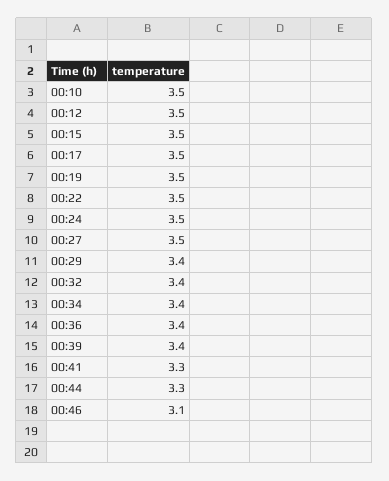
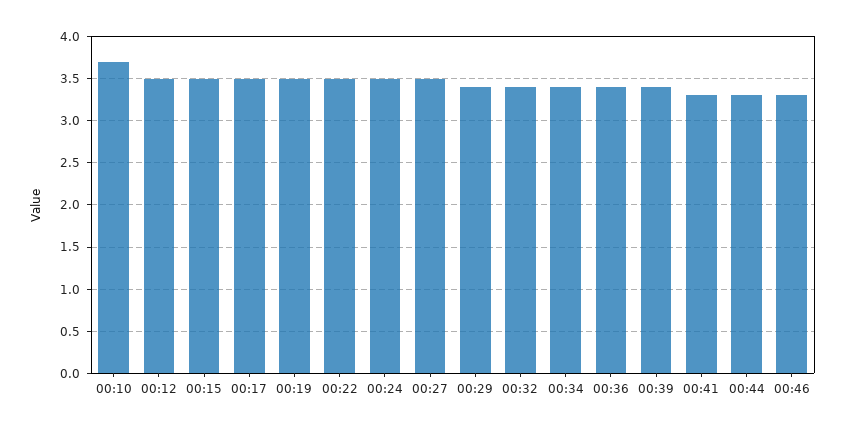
  {
-   "00:10": 3.5,
+   "00:10": 3.7,
    "00:12": 3.5,
    "00:15": 3.5,
    "00:17": 3.5,
    "00:19": 3.5,
    "00:22": 3.5,
    "00:24": 3.5,
    "00:27": 3.5,
    "00:29": 3.4,
    "00:32": 3.4,
    "00:34": 3.4,
    "00:36": 3.4,
    "00:39": 3.4,
    "00:41": 3.3,
    "00:44": 3.3,
-   "00:46": 3.1
+   "00:46": 3.3
  }

